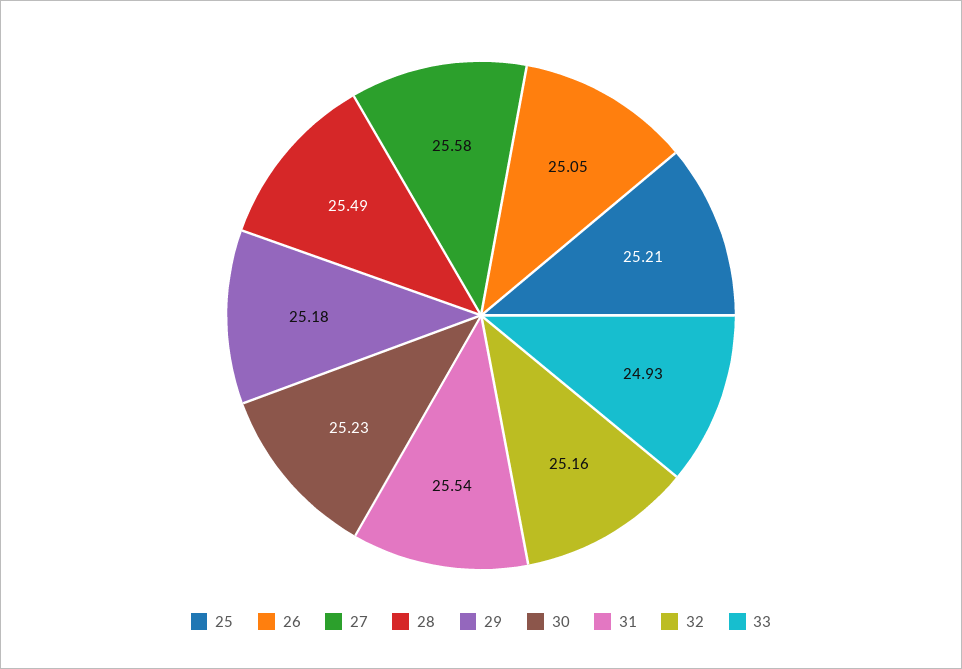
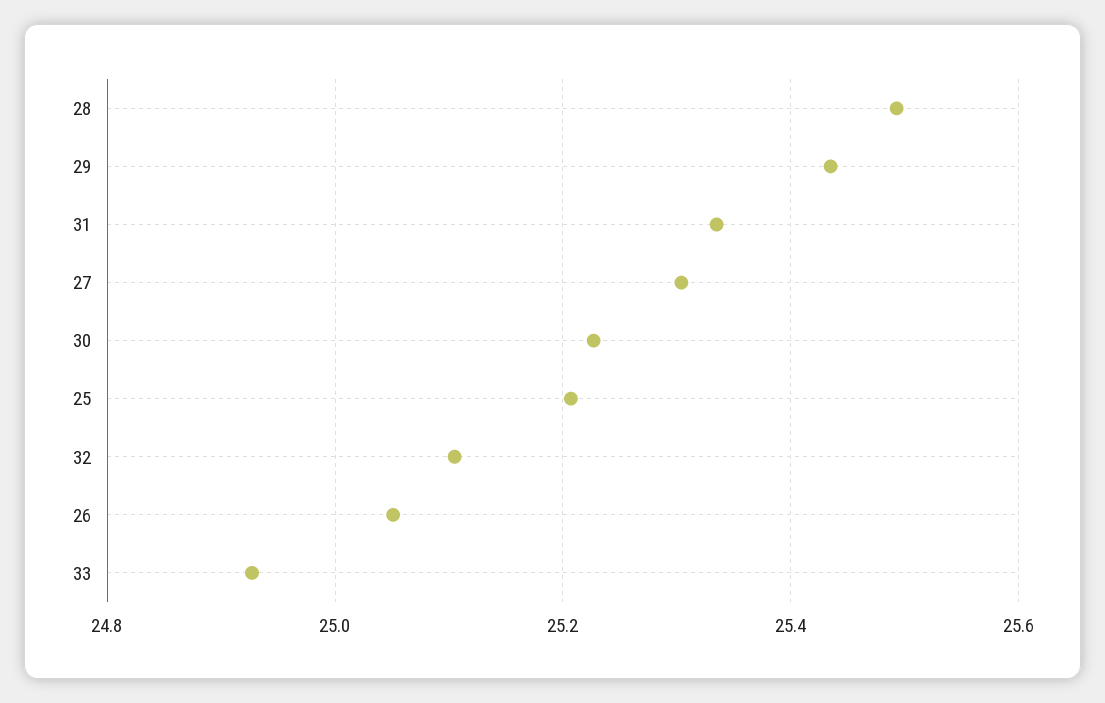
  {
    "25": 25.21,
    "26": 25.05,
-   "27": 25.58,
+   "27": 25.3,
    "28": 25.49,
-   "29": 25.18,
+   "29": 25.44,
    "30": 25.23,
-   "31": 25.54,
+   "31": 25.34,
-   "32": 25.16,
+   "32": 25.1,
    "33": 24.93
  }

